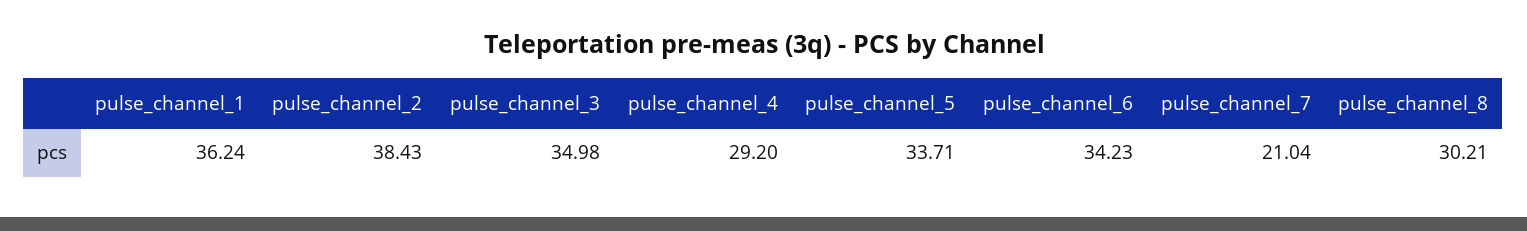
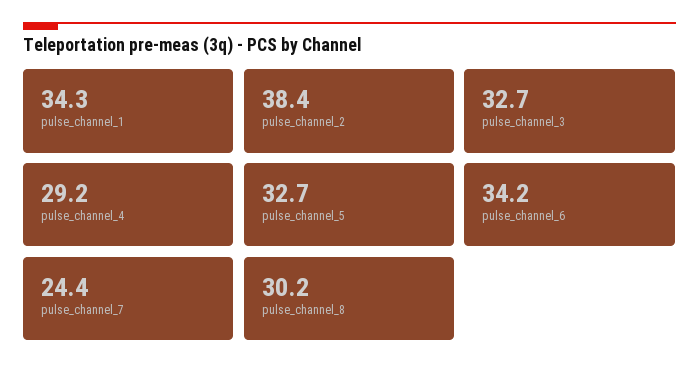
  {
-   "pulse_channel_1": 36.24,
+   "pulse_channel_1": 34.3,
    "pulse_channel_2": 38.43,
-   "pulse_channel_3": 34.98,
+   "pulse_channel_3": 32.7,
    "pulse_channel_4": 29.2,
-   "pulse_channel_5": 33.71,
+   "pulse_channel_5": 32.7,
    "pulse_channel_6": 34.23,
-   "pulse_channel_7": 21.04,
+   "pulse_channel_7": 24.4,
    "pulse_channel_8": 30.21
  }

